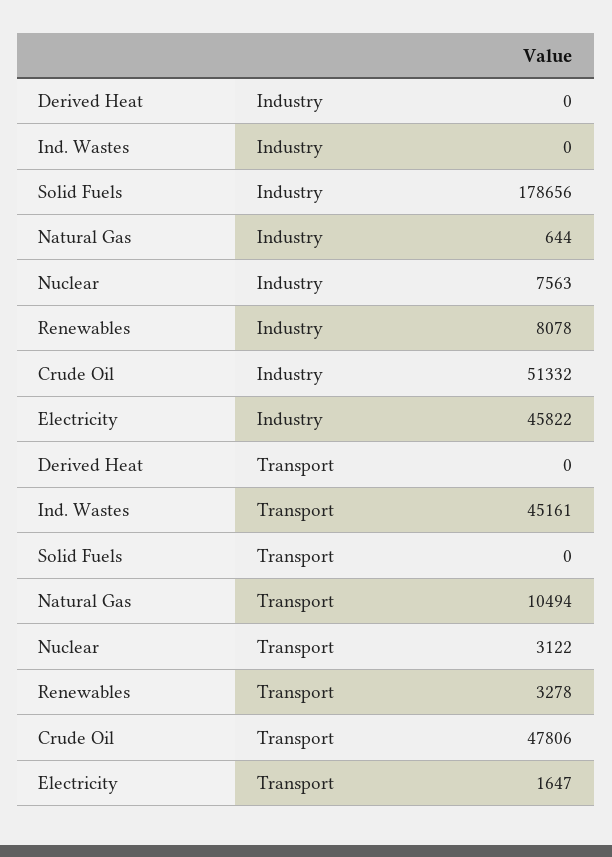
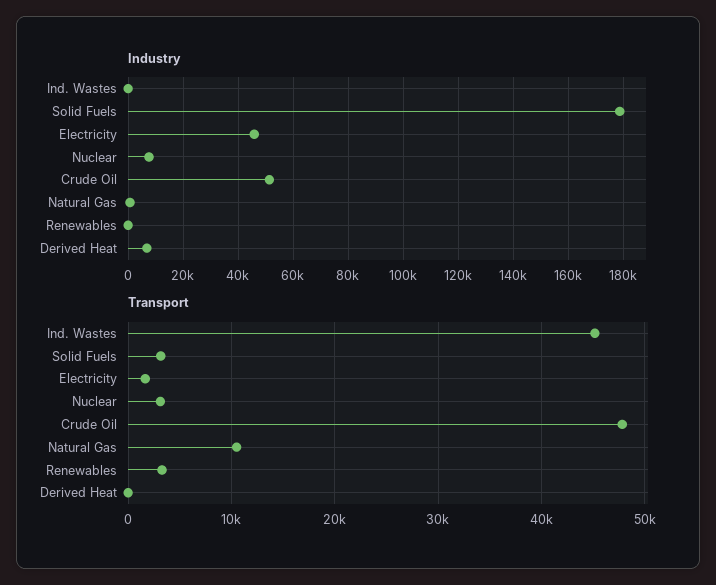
  {
    "Industry": {
-     "Derived Heat": 0,
+     "Derived Heat": 7500,
      "Ind. Wastes": 0,
      "Solid Fuels": 178656,
      "Natural Gas": 644,
      "Nuclear": 7563,
-     "Renewables": 8078,
+     "Renewables": 0,
      "Crude Oil": 51332,
      "Electricity": 45822
    },
    "Transport": {
      "Derived Heat": 0,
      "Ind. Wastes": 45161,
-     "Solid Fuels": 0,
+     "Solid Fuels": 3000,
      "Natural Gas": 10494,
      "Nuclear": 3122,
      "Renewables": 3278,
      "Crude Oil": 47806,
      "Electricity": 1647
    }
  }

